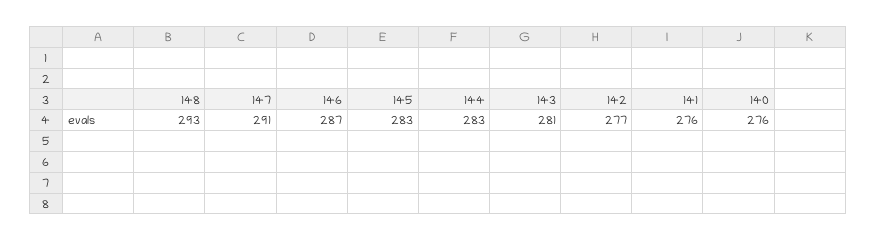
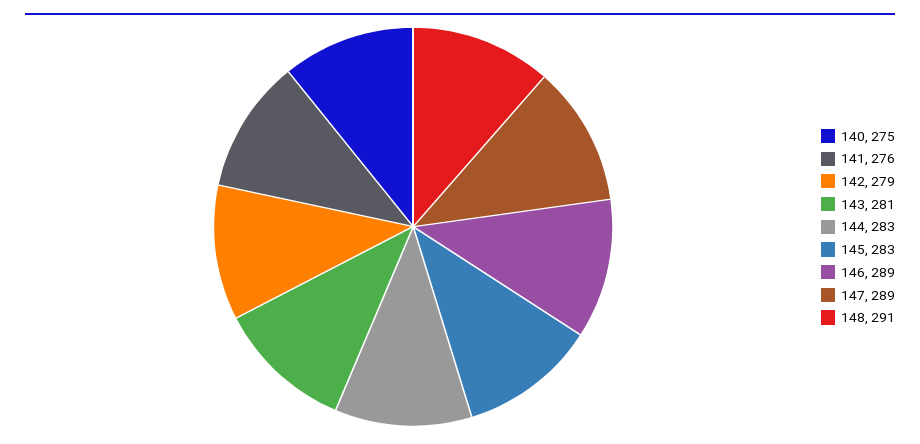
  {
-   "148": 293,
+   "148": 291,
-   "147": 291,
+   "147": 289,
-   "146": 287,
+   "146": 289,
    "145": 283,
    "144": 283,
    "143": 281,
-   "142": 277,
+   "142": 279,
    "141": 276,
-   "140": 276
+   "140": 275
  }

